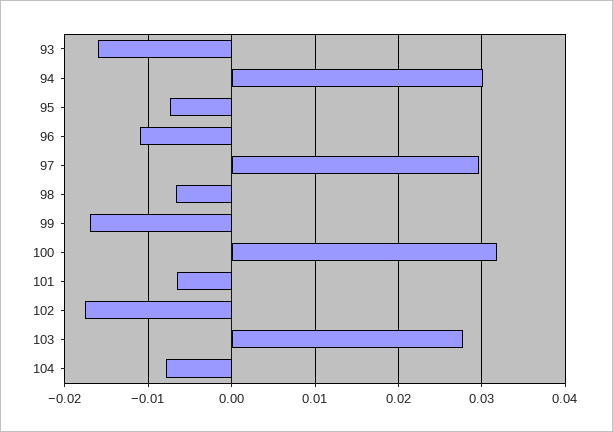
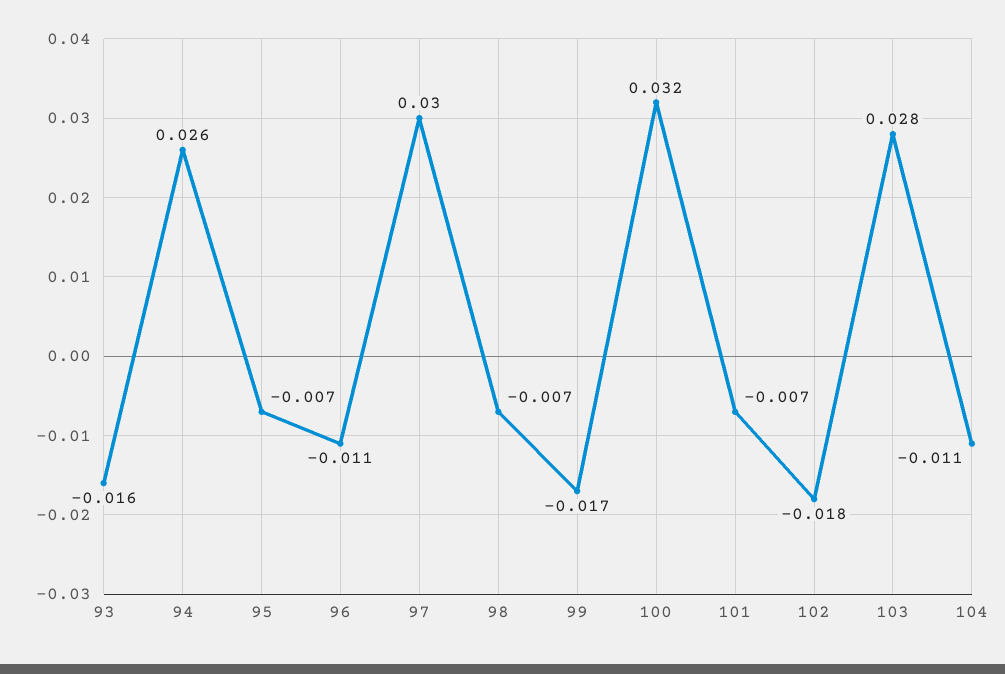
  {
    "93": -0.016,
-   "94": 0.03,
+   "94": 0.026,
    "95": -0.007,
    "96": -0.011,
    "97": 0.03,
    "98": -0.007,
    "99": -0.017,
    "100": 0.032,
    "101": -0.007,
    "102": -0.018,
    "103": 0.028,
-   "104": -0.008
+   "104": -0.011
  }

